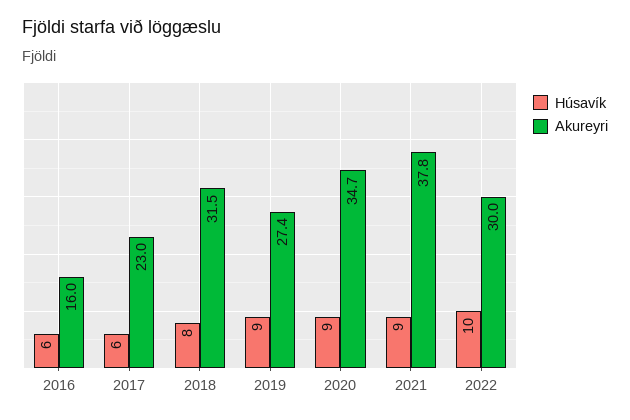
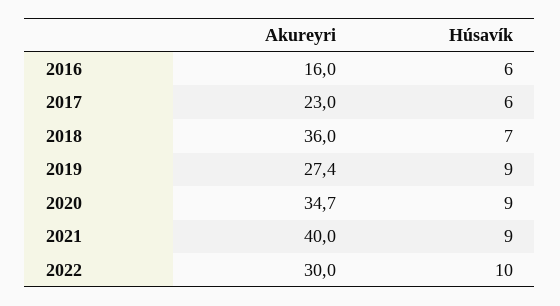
  {
    "Húsavík": {
      "2016": 6,
      "2017": 6,
-     "2018": 8,
+     "2018": 7,
      "2019": 9,
      "2020": 9,
      "2021": 9,
      "2022": 10
    },
    "Akureyri": {
      "2016": 16,
      "2017": 23,
-     "2018": 31.5,
+     "2018": 36,
      "2019": 27.4,
      "2020": 34.7,
-     "2021": 37.8,
+     "2021": 40,
      "2022": 30
    }
  }

